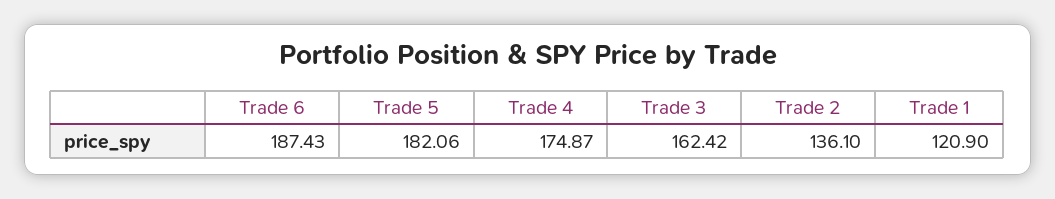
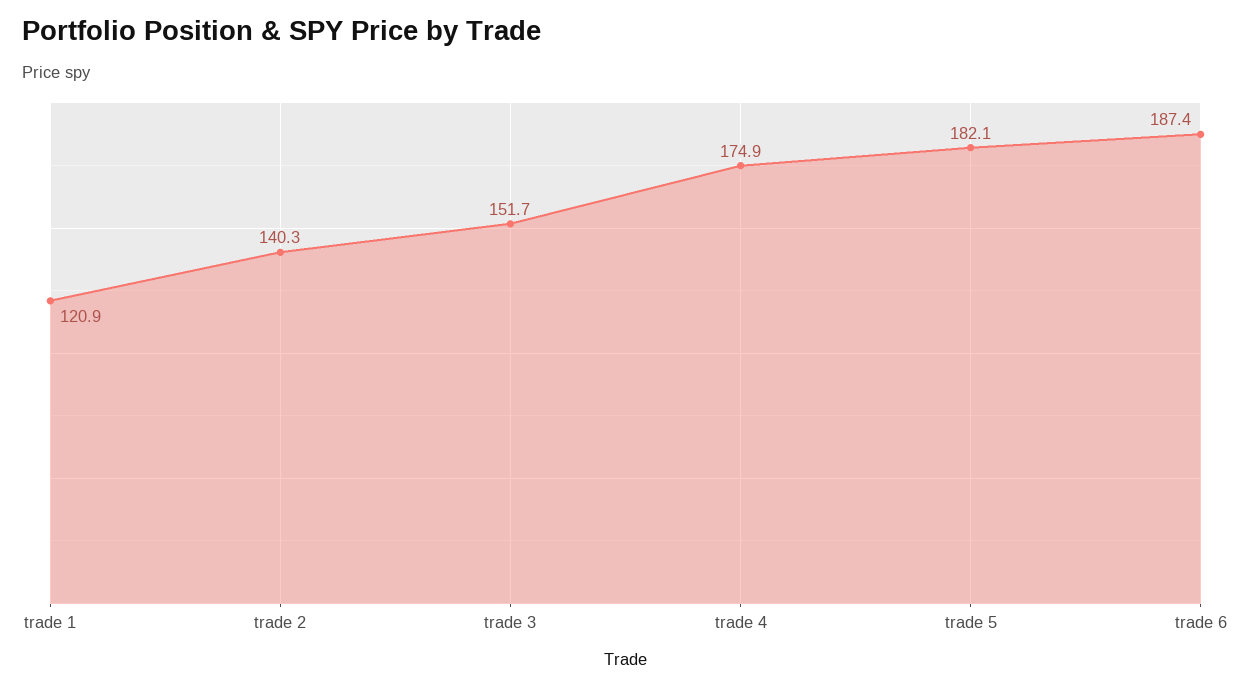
  {
    "Trade 6": 187.43,
    "Trade 5": 182.06,
    "Trade 4": 174.87,
-   "Trade 3": 162.42,
+   "Trade 3": 151.7,
-   "Trade 2": 136.1,
+   "Trade 2": 140.3,
    "Trade 1": 120.9
  }

